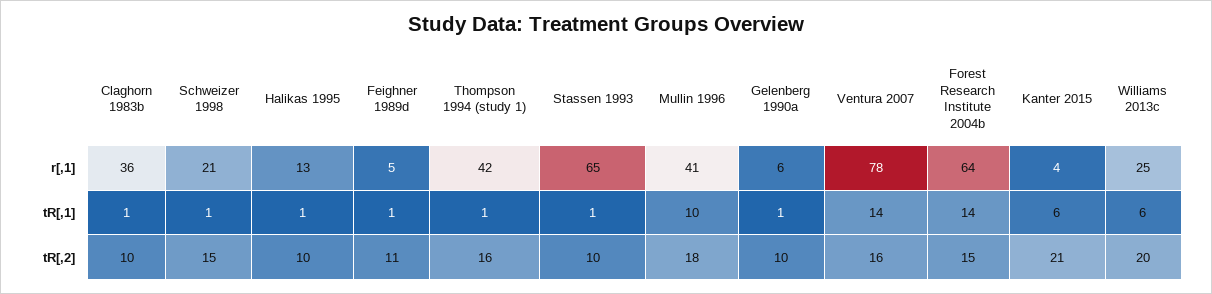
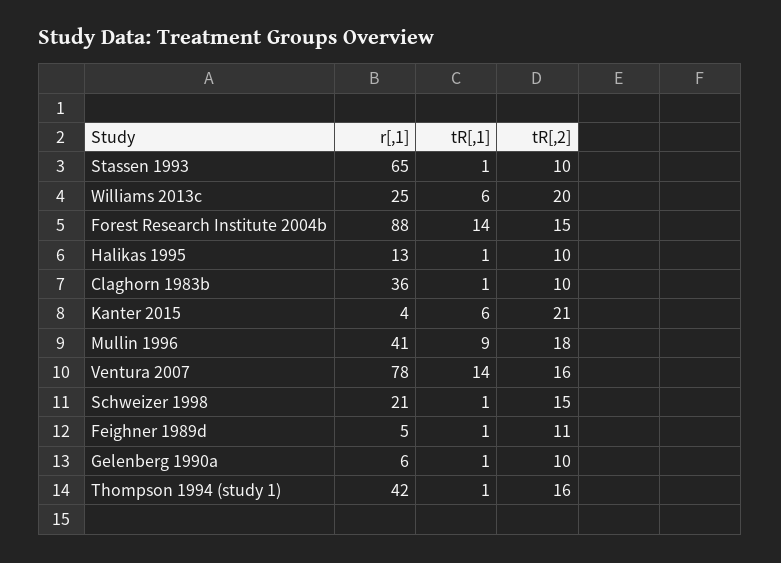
  {
    "Claghorn 1983b": {
      "r[,1]": 36,
      "tR[,1]": 1,
      "tR[,2]": 10
    },
    "Schweizer 1998": {
      "r[,1]": 21,
      "tR[,1]": 1,
      "tR[,2]": 15
    },
    "Halikas 1995": {
      "r[,1]": 13,
      "tR[,1]": 1,
      "tR[,2]": 10
    },
    "Feighner 1989d": {
      "r[,1]": 5,
      "tR[,1]": 1,
      "tR[,2]": 11
    },
    "Thompson 1994 (study 1)": {
      "r[,1]": 42,
      "tR[,1]": 1,
      "tR[,2]": 16
    },
    "Stassen 1993": {
      "r[,1]": 65,
      "tR[,1]": 1,
      "tR[,2]": 10
    },
    "Mullin 1996": {
      "r[,1]": 41,
-     "tR[,1]": 10,
+     "tR[,1]": 9,
      "tR[,2]": 18
    },
    "Gelenberg 1990a": {
      "r[,1]": 6,
      "tR[,1]": 1,
      "tR[,2]": 10
    },
    "Ventura 2007": {
      "r[,1]": 78,
      "tR[,1]": 14,
      "tR[,2]": 16
    },
    "Forest Research Institute 2004b": {
-     "r[,1]": 64,
+     "r[,1]": 88,
      "tR[,1]": 14,
      "tR[,2]": 15
    },
    "Kanter 2015": {
      "r[,1]": 4,
      "tR[,1]": 6,
      "tR[,2]": 21
    },
    "Williams 2013c": {
      "r[,1]": 25,
      "tR[,1]": 6,
      "tR[,2]": 20
    }
  }

